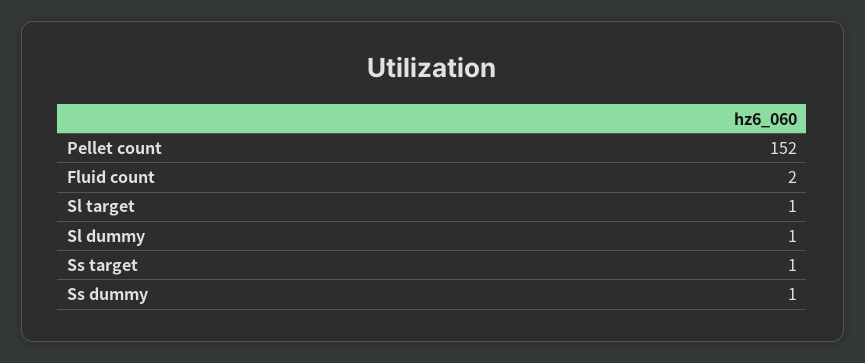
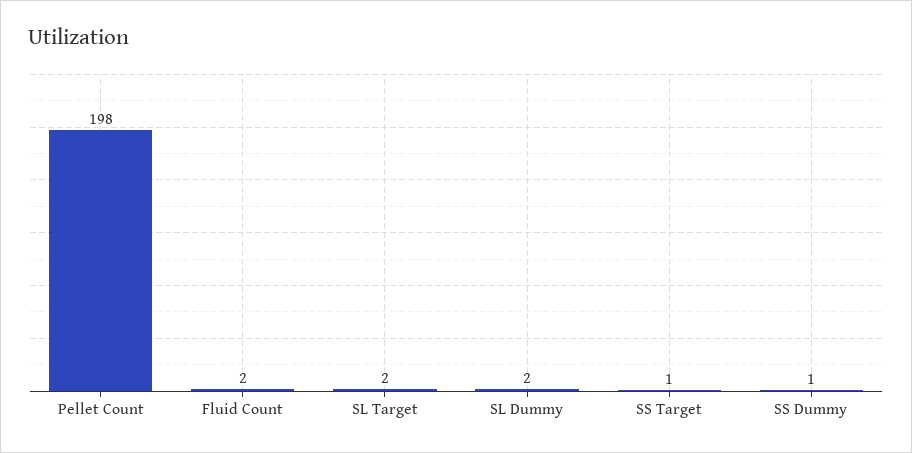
  {
-   "Pellet count": 152,
+   "Pellet count": 198,
    "Fluid count": 2,
-   "Sl target": 1,
+   "Sl target": 2,
-   "Sl dummy": 1,
+   "Sl dummy": 2,
    "Ss target": 1,
    "Ss dummy": 1
  }

